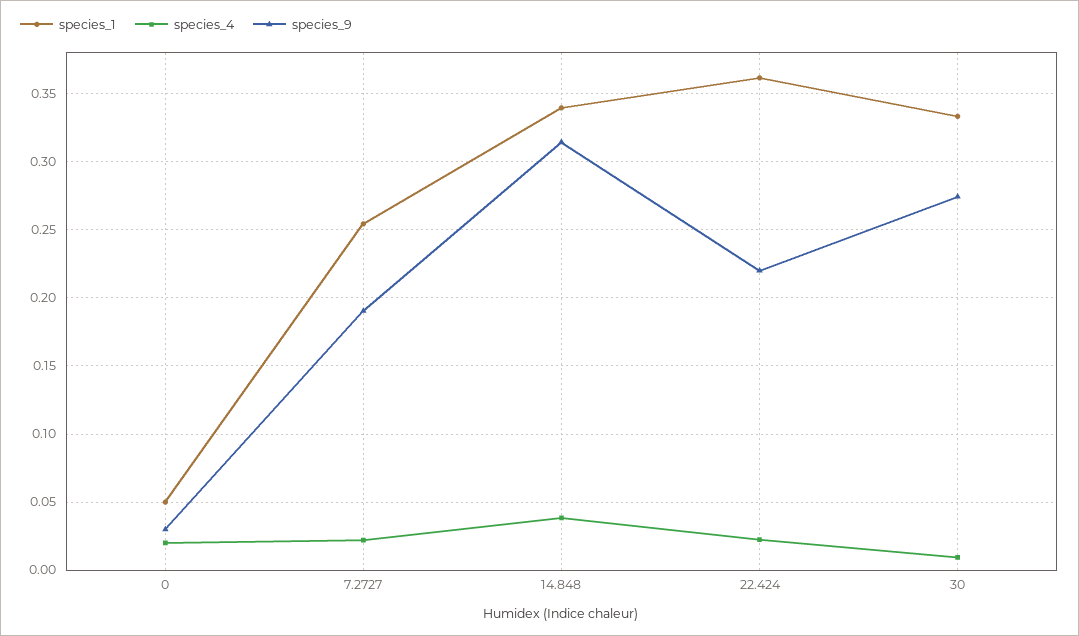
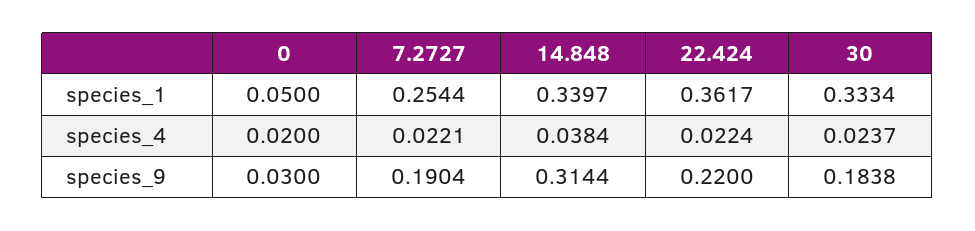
  {
    "species_1": {
      "0": 0.05,
      "7.2727": 0.2544,
      "14.848": 0.3397,
      "22.424": 0.3617,
      "30": 0.3334
    },
    "species_4": {
      "0": 0.02,
      "7.2727": 0.0221,
      "14.848": 0.0384,
      "22.424": 0.0224,
-     "30": 0.01
+     "30": 0.0237
    },
    "species_9": {
      "0": 0.03,
      "7.2727": 0.1904,
      "14.848": 0.3144,
      "22.424": 0.22,
-     "30": 0.275
+     "30": 0.1838
    }
  }

